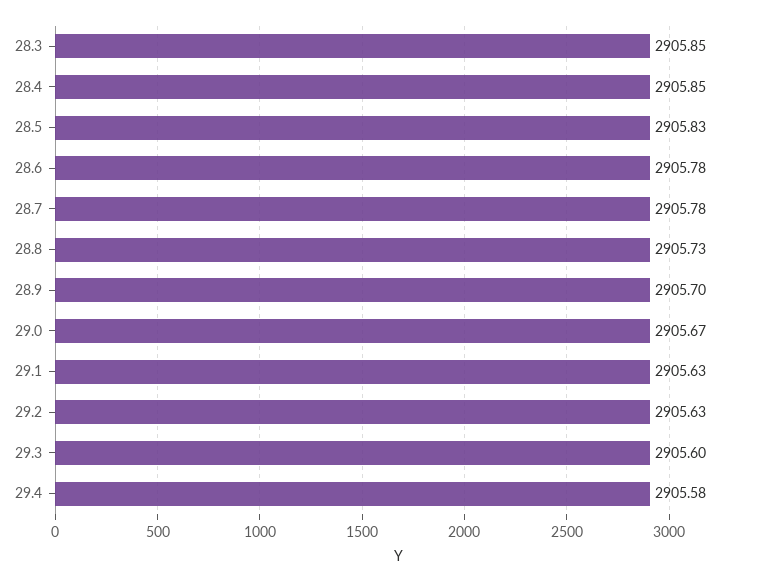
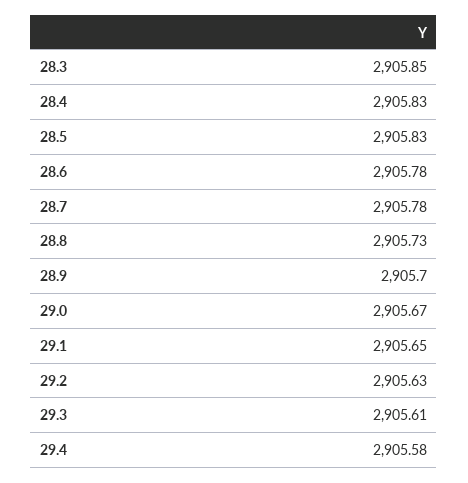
  {
    "28.3": 2905.85,
-   "28.4": 2905.85,
+   "28.4": 2905.83,
    "28.5": 2905.83,
    "28.6": 2905.78,
    "28.7": 2905.78,
    "28.8": 2905.73,
    "28.9": 2905.7,
    "29.0": 2905.67,
-   "29.1": 2905.63,
+   "29.1": 2905.65,
    "29.2": 2905.63,
-   "29.3": 2905.6,
+   "29.3": 2905.61,
    "29.4": 2905.58
  }

